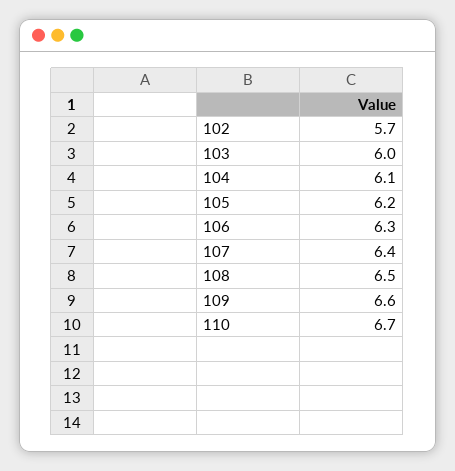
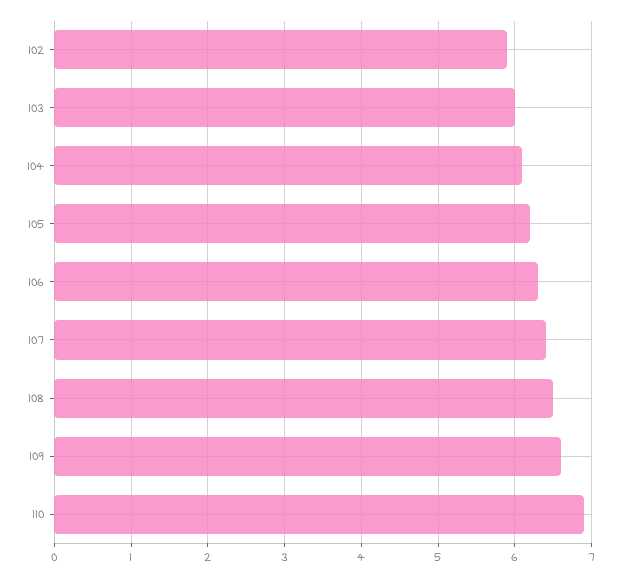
  {
-   "102": 5.7,
+   "102": 5.9,
    "103": 6,
    "104": 6.1,
    "105": 6.2,
    "106": 6.3,
    "107": 6.4,
    "108": 6.5,
    "109": 6.6,
-   "110": 6.7
+   "110": 6.9
  }

